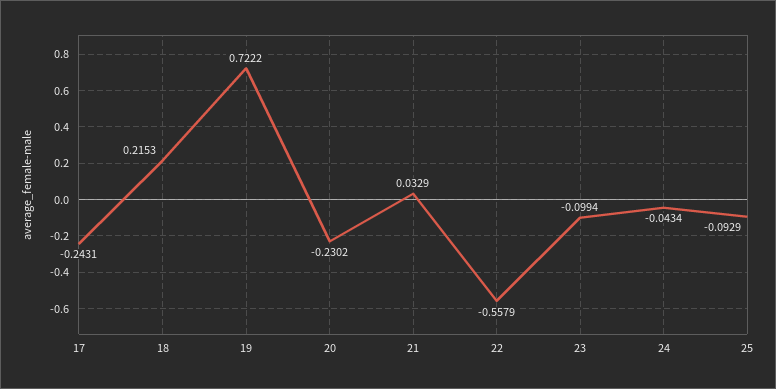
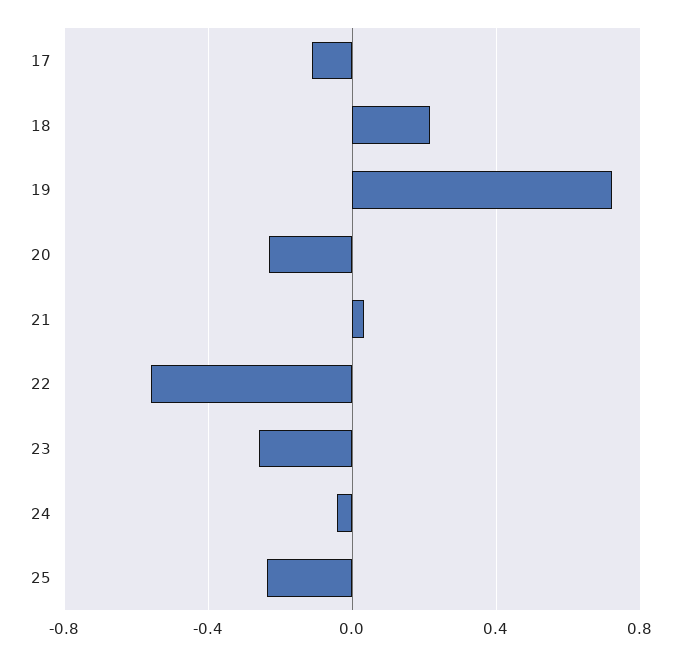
  {
-   "17": -0.2431,
+   "17": -0.1,
    "18": 0.2153,
    "19": 0.7222,
    "20": -0.2302,
    "21": 0.0329,
    "22": -0.5579,
-   "23": -0.0994,
+   "23": -0.25,
    "24": -0.0434,
-   "25": -0.0929
+   "25": -0.25
  }

